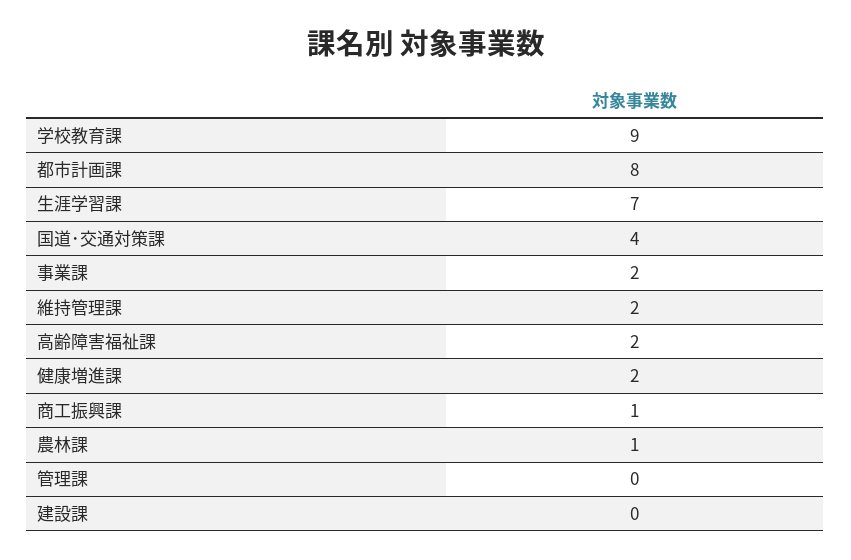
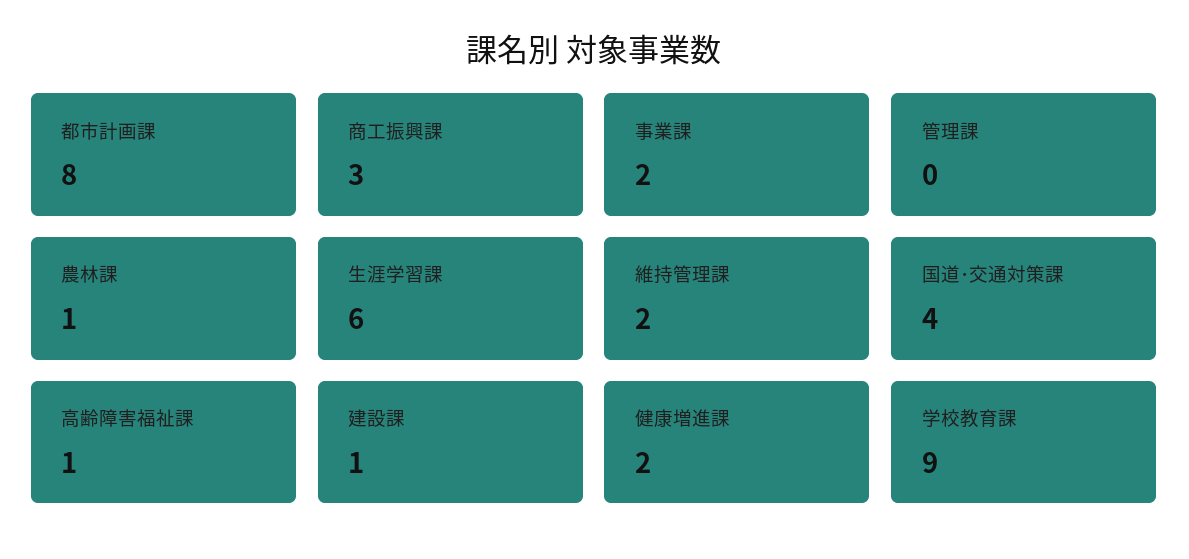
  {
    "学校教育課": 9,
    "都市計画課": 8,
-   "生涯学習課": 7,
+   "生涯学習課": 6,
    "国道･交通対策課": 4,
    "事業課": 2,
    "維持管理課": 2,
-   "高齢障害福祉課": 2,
+   "高齢障害福祉課": 1,
    "健康増進課": 2,
-   "商工振興課": 1,
+   "商工振興課": 3,
    "農林課": 1,
    "管理課": 0,
-   "建設課": 0
+   "建設課": 1
  }

